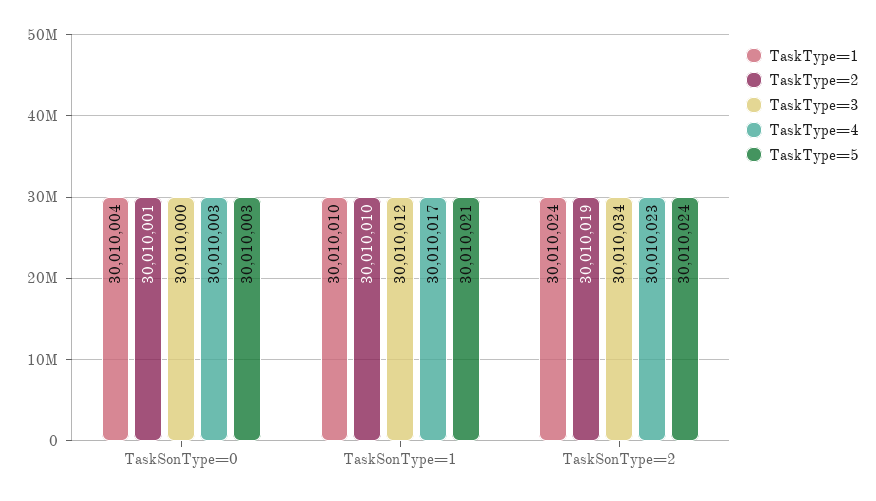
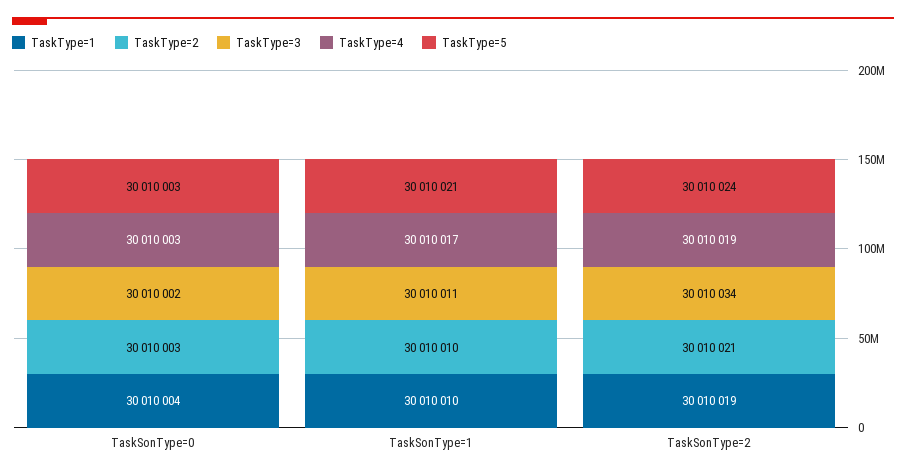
  {
    "TaskType=1": {
      "TaskSonType=0": 30010004,
      "TaskSonType=1": 30010010,
-     "TaskSonType=2": 30010024
+     "TaskSonType=2": 30010019
    },
    "TaskType=2": {
-     "TaskSonType=0": 30010001,
+     "TaskSonType=0": 30010003,
      "TaskSonType=1": 30010010,
-     "TaskSonType=2": 30010019
+     "TaskSonType=2": 30010021
    },
    "TaskType=3": {
-     "TaskSonType=0": 30010000,
+     "TaskSonType=0": 30010002,
-     "TaskSonType=1": 30010012,
+     "TaskSonType=1": 30010011,
      "TaskSonType=2": 30010034
    },
    "TaskType=4": {
      "TaskSonType=0": 30010003,
      "TaskSonType=1": 30010017,
-     "TaskSonType=2": 30010023
+     "TaskSonType=2": 30010019
    },
    "TaskType=5": {
      "TaskSonType=0": 30010003,
      "TaskSonType=1": 30010021,
      "TaskSonType=2": 30010024
    }
  }

